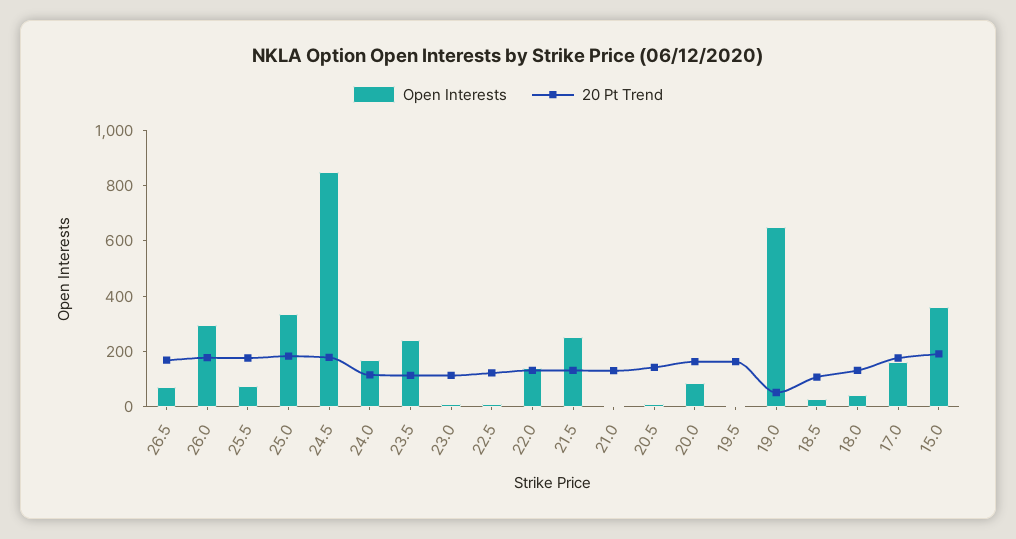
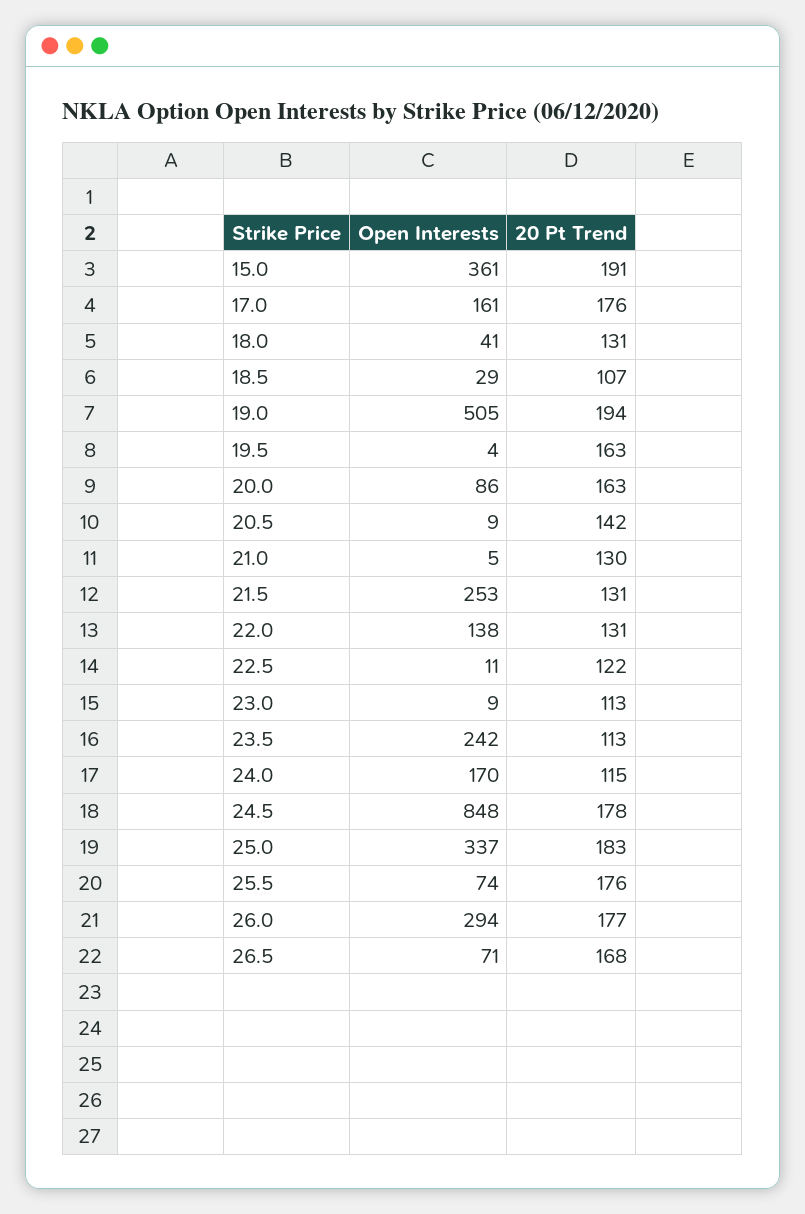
  {
    "Open Interests": {
      "26.5": 71,
      "26.0": 294,
      "25.5": 74,
      "25.0": 337,
      "24.5": 848,
      "24.0": 170,
      "23.5": 242,
      "23.0": 9,
      "22.5": 11,
      "22.0": 138,
      "21.5": 253,
      "21.0": 5,
      "20.5": 9,
      "20.0": 86,
      "19.5": 4,
-     "19.0": 650,
+     "19.0": 505,
      "18.5": 29,
      "18.0": 41,
      "17.0": 161,
      "15.0": 361
    },
    "20 Pt Trend": {
      "26.5": 168,
      "26.0": 177,
      "25.5": 176,
      "25.0": 183,
      "24.5": 178,
      "24.0": 115,
      "23.5": 113,
      "23.0": 113,
      "22.5": 122,
      "22.0": 131,
      "21.5": 131,
      "21.0": 130,
      "20.5": 142,
      "20.0": 163,
      "19.5": 163,
-     "19.0": 50,
+     "19.0": 194,
      "18.5": 107,
      "18.0": 131,
      "17.0": 176,
      "15.0": 191
    }
  }

